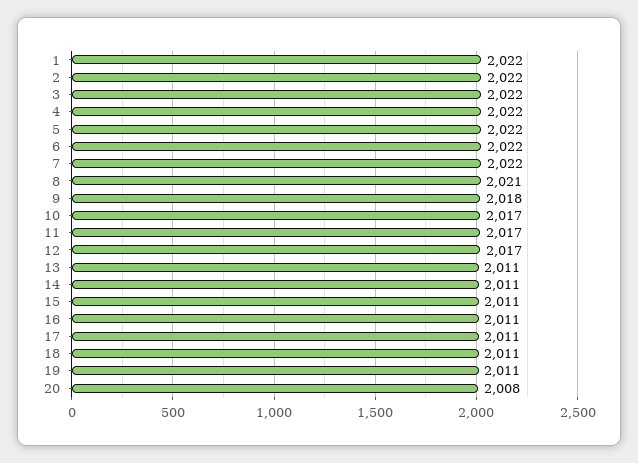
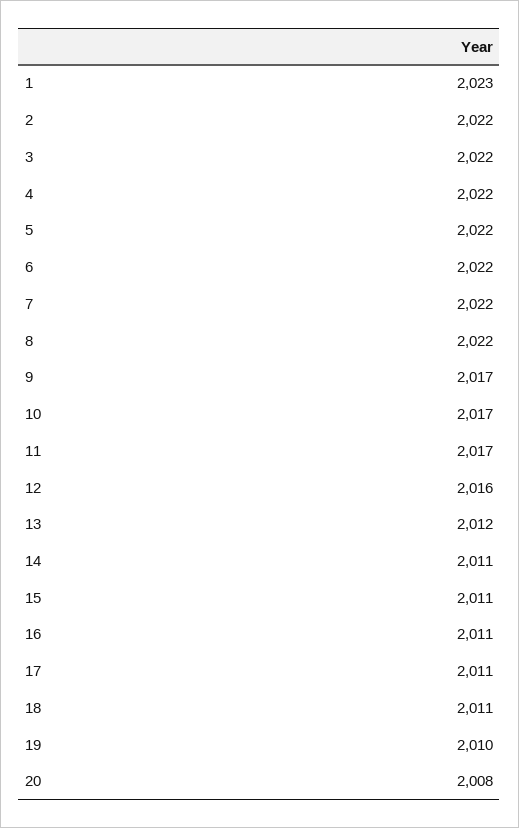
  {
-   "1": 2022,
+   "1": 2023,
    "2": 2022,
    "3": 2022,
    "4": 2022,
    "5": 2022,
    "6": 2022,
    "7": 2022,
-   "8": 2021,
+   "8": 2022,
-   "9": 2018,
+   "9": 2017,
    "10": 2017,
    "11": 2017,
-   "12": 2017,
+   "12": 2016,
-   "13": 2011,
+   "13": 2012,
    "14": 2011,
    "15": 2011,
    "16": 2011,
    "17": 2011,
    "18": 2011,
-   "19": 2011,
+   "19": 2010,
    "20": 2008
  }

